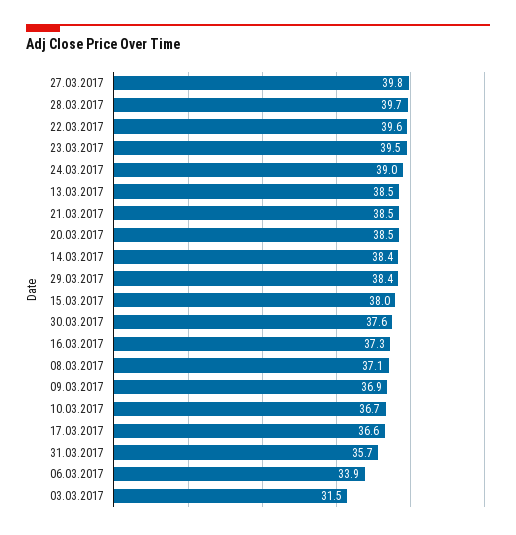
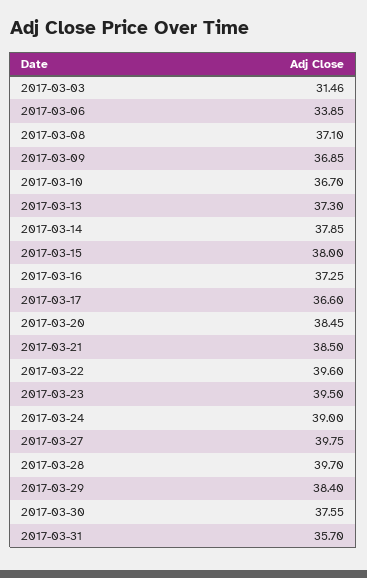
  {
    "27.03.2017": 39.75,
    "28.03.2017": 39.7,
    "22.03.2017": 39.6,
    "23.03.2017": 39.5,
    "24.03.2017": 39,
-   "13.03.2017": 38.5,
+   "13.03.2017": 37.3,
    "21.03.2017": 38.5,
    "20.03.2017": 38.45,
-   "14.03.2017": 38.4,
+   "14.03.2017": 37.85,
    "29.03.2017": 38.4,
    "15.03.2017": 38,
    "30.03.2017": 37.55,
    "16.03.2017": 37.25,
    "08.03.2017": 37.1,
    "09.03.2017": 36.85,
    "10.03.2017": 36.7,
    "17.03.2017": 36.6,
    "31.03.2017": 35.7,
    "06.03.2017": 33.85,
    "03.03.2017": 31.46
  }

